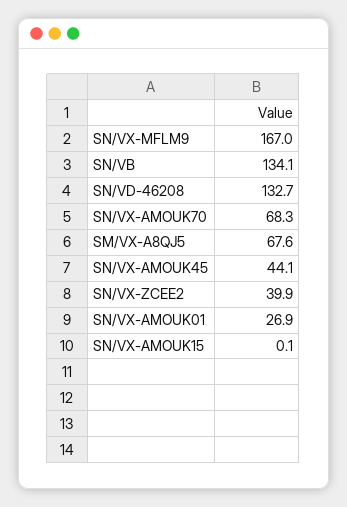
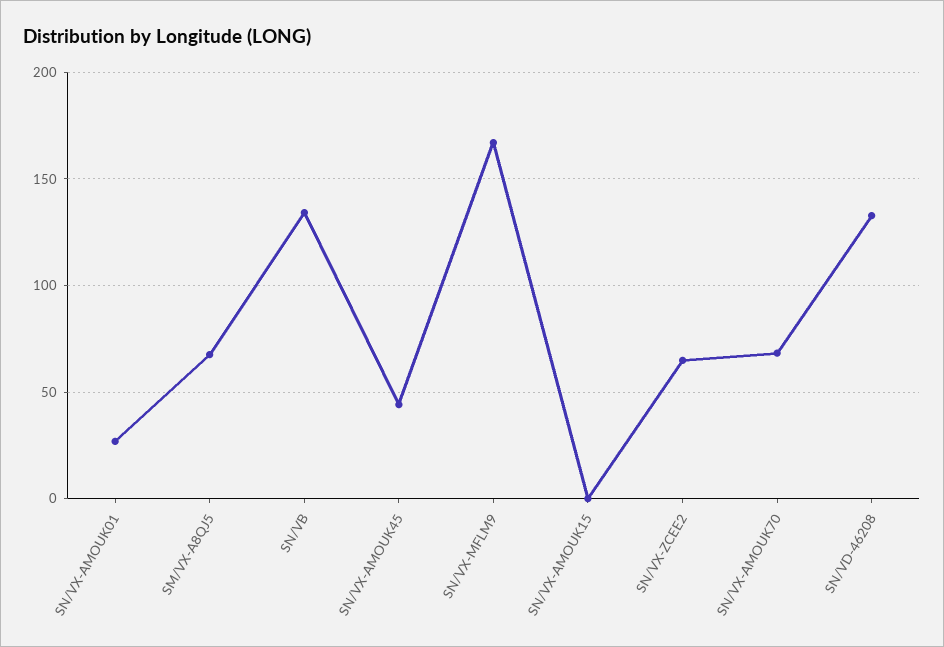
  {
    "SN/VX-MFLM9": 167,
    "SN/VB": 134.1,
    "SN/VD-46208": 132.7,
    "SN/VX-AMOUK70": 68.3,
    "SM/VX-A8QJ5": 67.6,
    "SN/VX-AMOUK45": 44.1,
-   "SN/VX-ZCEE2": 39.9,
+   "SN/VX-ZCEE2": 65,
    "SN/VX-AMOUK01": 26.9,
    "SN/VX-AMOUK15": 0.1
  }

